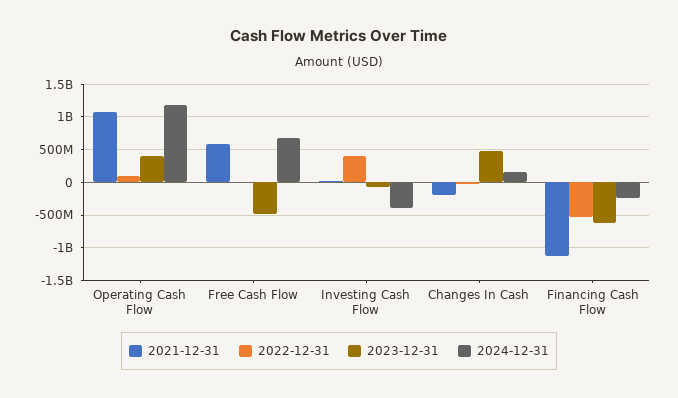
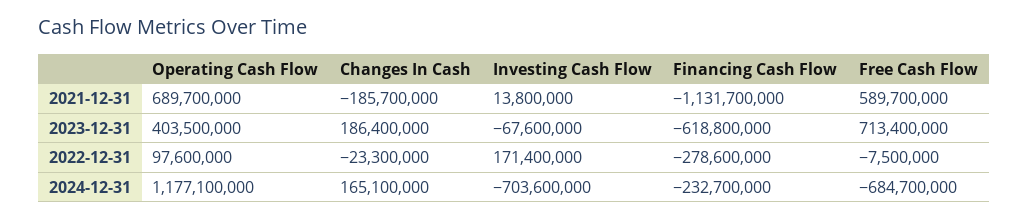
  {
    "2021-12-31": {
-     "Operating Cash Flow": 1100000000,
+     "Operating Cash Flow": 689700000,
      "Free Cash Flow": 589700000,
      "Investing Cash Flow": 13800000,
      "Changes In Cash": -185700000,
      "Financing Cash Flow": -1131700000
    },
    "2022-12-31": {
      "Operating Cash Flow": 97600000,
      "Free Cash Flow": -7500000,
-     "Investing Cash Flow": 400000000,
+     "Investing Cash Flow": 171400000,
      "Changes In Cash": -23300000,
-     "Financing Cash Flow": -500000000
+     "Financing Cash Flow": -278600000
    },
    "2023-12-31": {
      "Operating Cash Flow": 403500000,
-     "Free Cash Flow": -500000000,
+     "Free Cash Flow": 713400000,
      "Investing Cash Flow": -67600000,
-     "Changes In Cash": 500000000,
+     "Changes In Cash": 186400000,
      "Financing Cash Flow": -618800000
    },
    "2024-12-31": {
      "Operating Cash Flow": 1177100000,
-     "Free Cash Flow": 700000000,
+     "Free Cash Flow": -684700000,
-     "Investing Cash Flow": -400000000,
+     "Investing Cash Flow": -703600000,
      "Changes In Cash": 165100000,
      "Financing Cash Flow": -232700000
    }
  }

